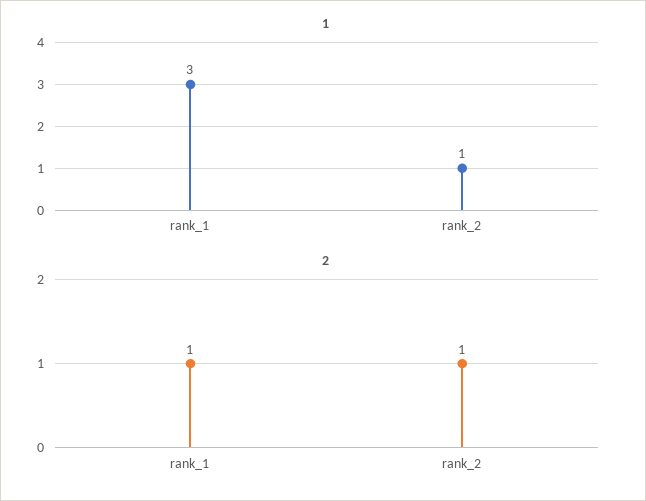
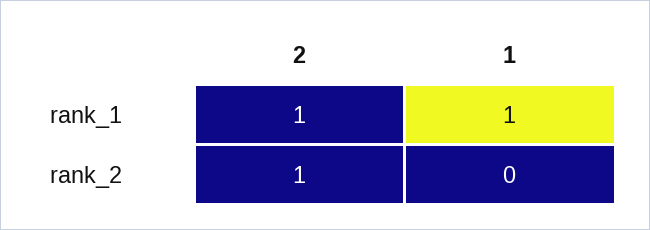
  {
    "1": {
-     "rank_1": 3,
+     "rank_1": 1,
-     "rank_2": 1
+     "rank_2": 0
    },
    "2": {
      "rank_1": 1,
      "rank_2": 1
    }
  }

